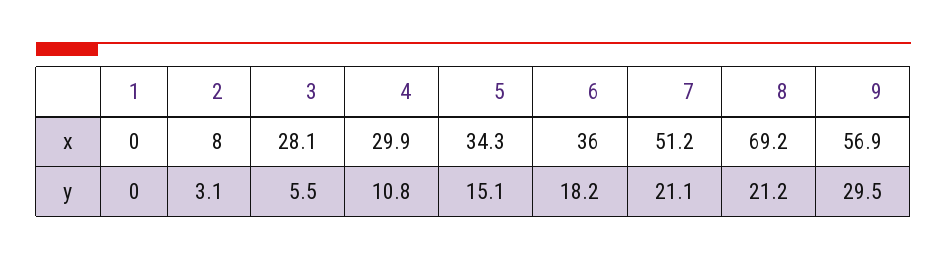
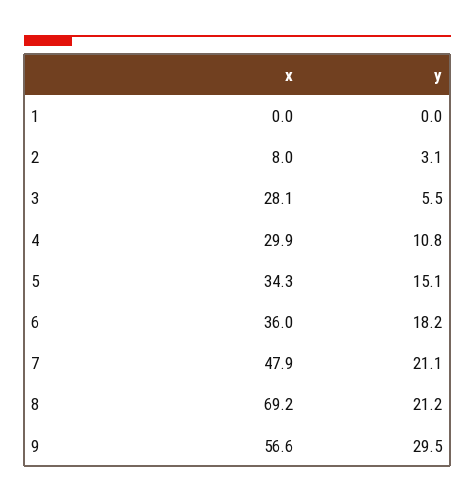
  {
    "1": {
      "x": 0,
      "y": 0
    },
    "2": {
      "x": 8,
      "y": 3.1
    },
    "3": {
      "x": 28.1,
      "y": 5.5
    },
    "4": {
      "x": 29.9,
      "y": 10.8
    },
    "5": {
      "x": 34.3,
      "y": 15.1
    },
    "6": {
      "x": 36,
      "y": 18.2
    },
    "7": {
-     "x": 51.2,
+     "x": 47.9,
      "y": 21.1
    },
    "8": {
      "x": 69.2,
      "y": 21.2
    },
    "9": {
-     "x": 56.9,
+     "x": 56.6,
      "y": 29.5
    }
  }

